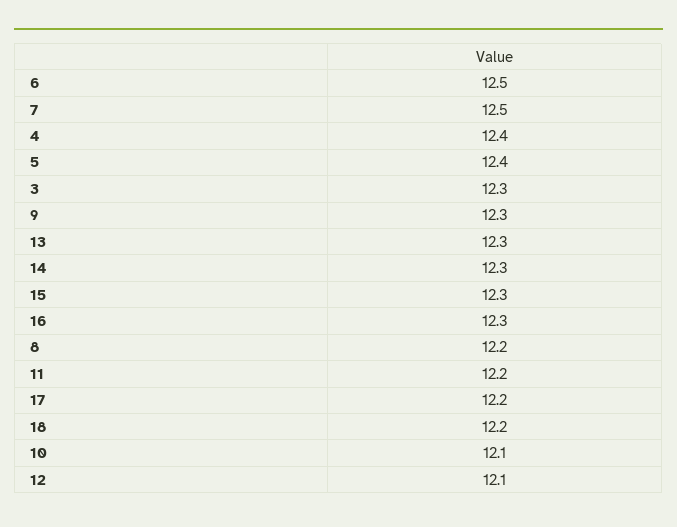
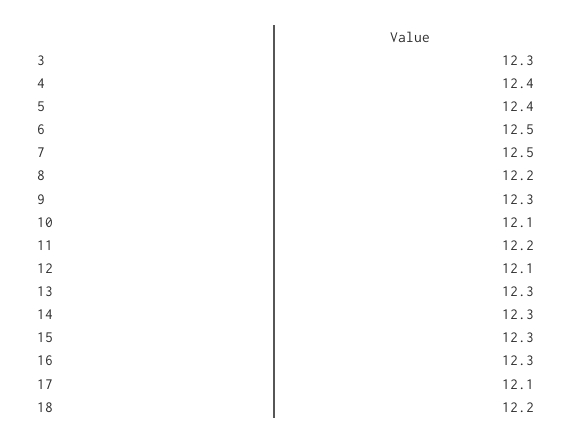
  {
    "6": 12.5,
    "7": 12.5,
    "4": 12.4,
    "5": 12.4,
    "3": 12.3,
    "9": 12.3,
    "13": 12.3,
    "14": 12.3,
    "15": 12.3,
    "16": 12.3,
    "8": 12.2,
    "11": 12.2,
-   "17": 12.2,
+   "17": 12.1,
    "18": 12.2,
    "10": 12.1,
    "12": 12.1
  }

